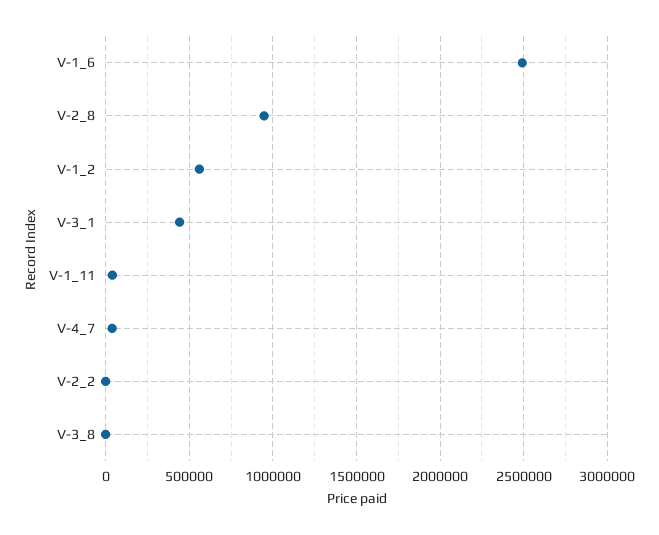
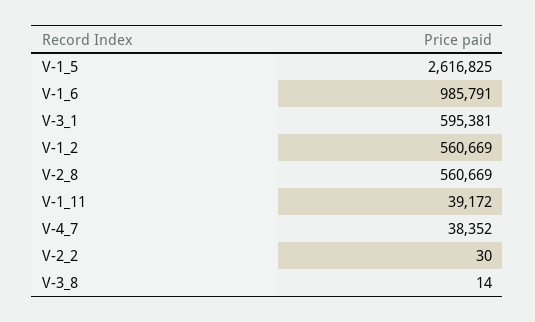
  {
-   "V-1_6": 2500000,
+   "V-1_6": 985791,
-   "V-2_8": 950000,
+   "V-2_8": 560669,
    "V-1_2": 560669,
-   "V-3_1": 450000,
+   "V-3_1": 595381,
    "V-1_11": 39172,
    "V-4_7": 38352,
    "V-2_2": 30,
-   "V-3_8": 14
+   "V-3_8": 14,
+   "V-1_5": 2616825
  }

